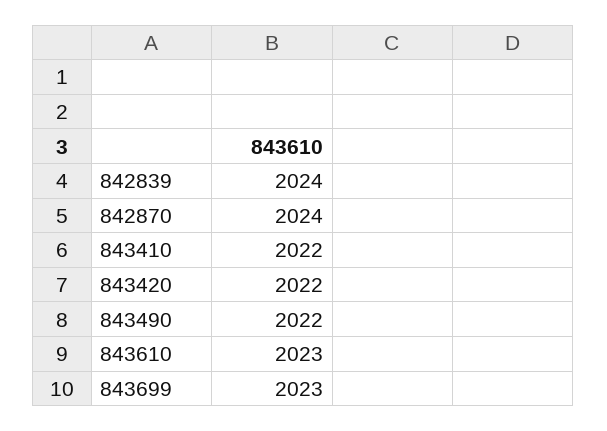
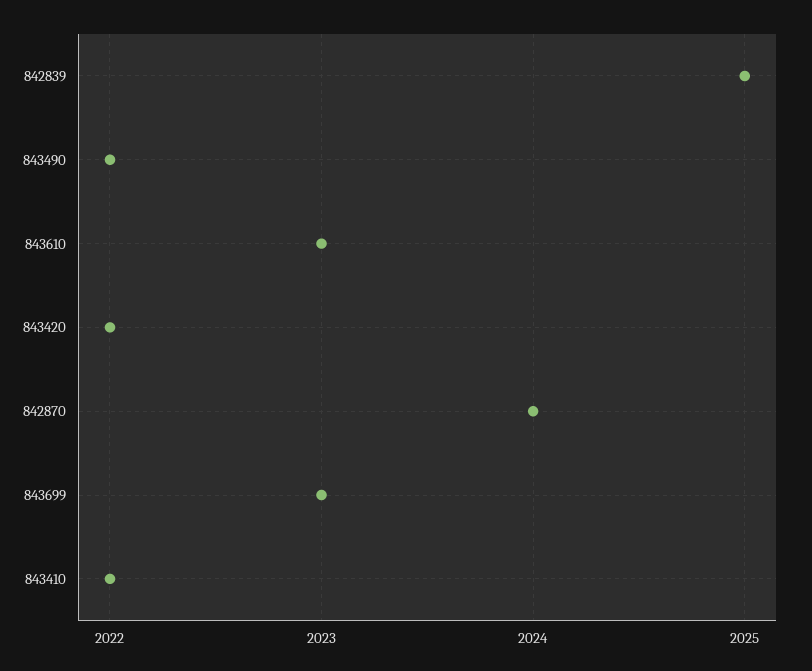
  {
-   "842839": 2024,
+   "842839": 2025,
    "842870": 2024,
    "843410": 2022,
    "843420": 2022,
    "843490": 2022,
    "843610": 2023,
    "843699": 2023
  }

